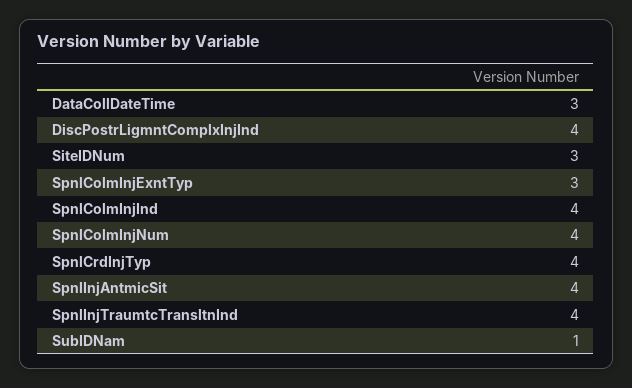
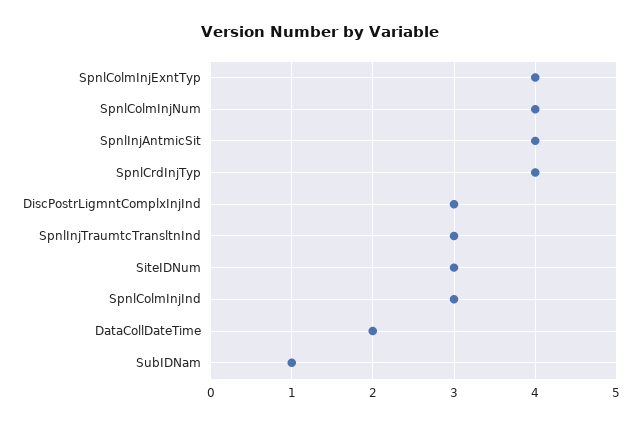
  {
-   "DataCollDateTime": 3,
+   "DataCollDateTime": 2,
-   "DiscPostrLigmntComplxInjInd": 4,
+   "DiscPostrLigmntComplxInjInd": 3,
    "SiteIDNum": 3,
-   "SpnlColmInjExntTyp": 3,
+   "SpnlColmInjExntTyp": 4,
-   "SpnlColmInjInd": 4,
+   "SpnlColmInjInd": 3,
    "SpnlColmInjNum": 4,
    "SpnlCrdInjTyp": 4,
    "SpnlInjAntmicSit": 4,
-   "SpnlInjTraumtcTransltnInd": 4,
+   "SpnlInjTraumtcTransltnInd": 3,
    "SubIDNam": 1
  }

